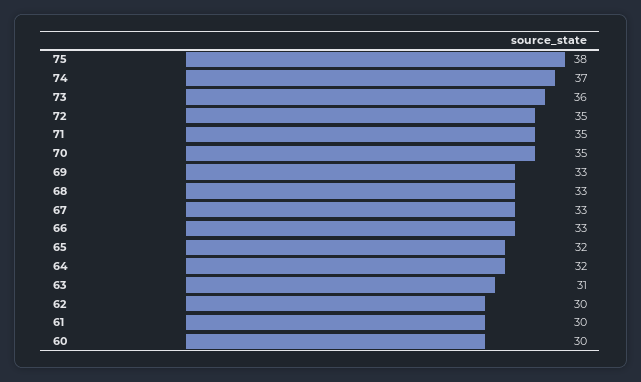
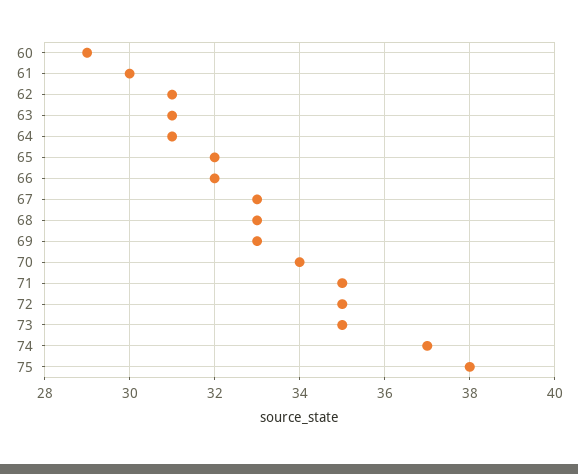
  {
    "75": 38,
    "74": 37,
-   "73": 36,
+   "73": 35,
    "72": 35,
    "71": 35,
-   "70": 35,
+   "70": 34,
    "69": 33,
    "68": 33,
    "67": 33,
-   "66": 33,
+   "66": 32,
    "65": 32,
-   "64": 32,
+   "64": 31,
    "63": 31,
-   "62": 30,
+   "62": 31,
    "61": 30,
-   "60": 30
+   "60": 29
  }

